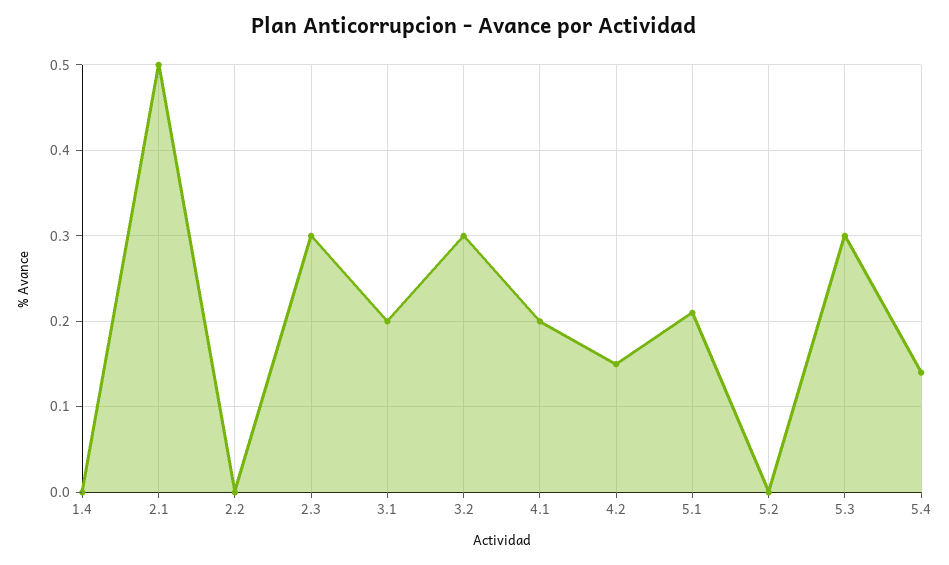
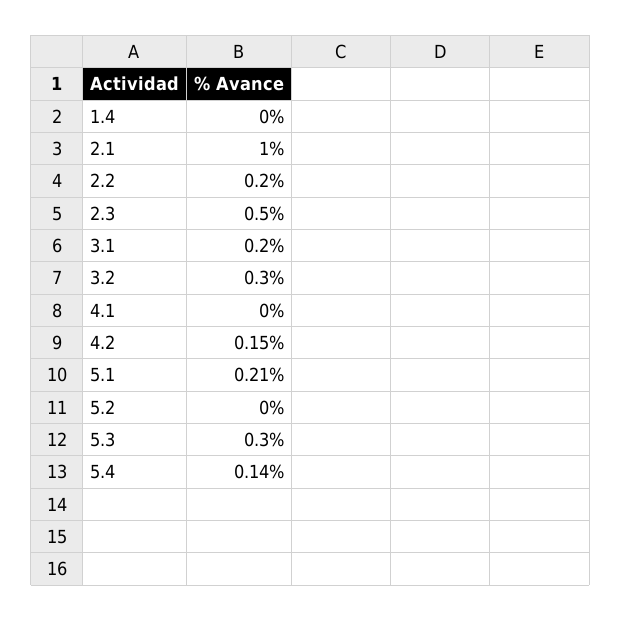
  {
    "1.4": 0,
-   "2.1": 0.5,
+   "2.1": 1,
-   "2.2": 0,
+   "2.2": 0.2,
-   "2.3": 0.3,
+   "2.3": 0.5,
    "3.1": 0.2,
    "3.2": 0.3,
-   "4.1": 0.2,
+   "4.1": 0,
    "4.2": 0.15,
    "5.1": 0.21,
    "5.2": 0,
    "5.3": 0.3,
    "5.4": 0.14
  }

